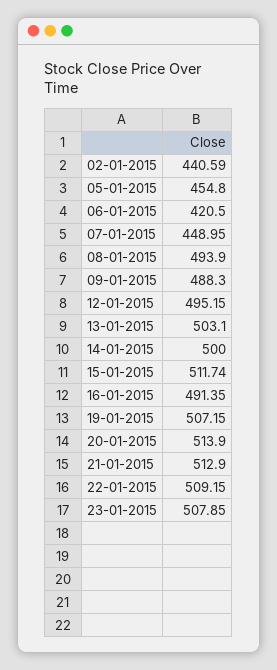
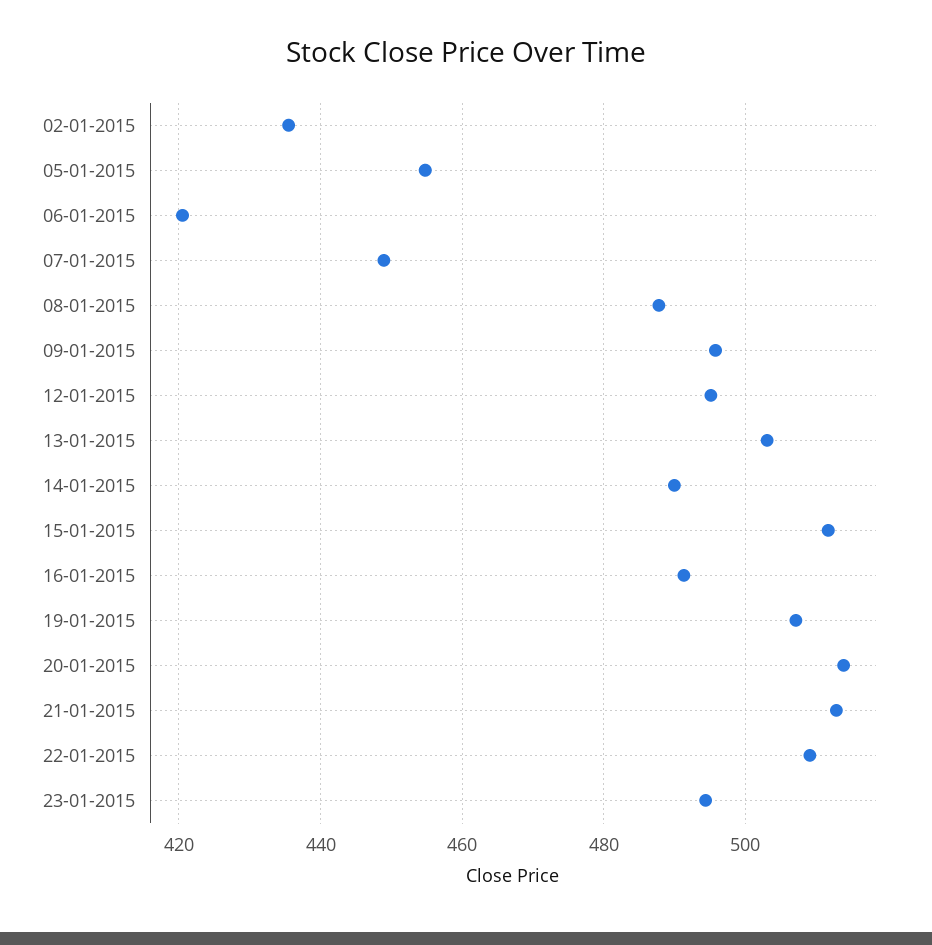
  {
-   "02-01-2015": 440.59,
+   "02-01-2015": 436,
    "05-01-2015": 454.8,
    "06-01-2015": 420.5,
    "07-01-2015": 448.95,
-   "08-01-2015": 493.9,
+   "08-01-2015": 488,
-   "09-01-2015": 488.3,
+   "09-01-2015": 496,
    "12-01-2015": 495.15,
    "13-01-2015": 503.1,
-   "14-01-2015": 500,
+   "14-01-2015": 490,
    "15-01-2015": 511.74,
    "16-01-2015": 491.35,
    "19-01-2015": 507.15,
    "20-01-2015": 513.9,
    "21-01-2015": 512.9,
    "22-01-2015": 509.15,
-   "23-01-2015": 507.85
+   "23-01-2015": 494
  }

